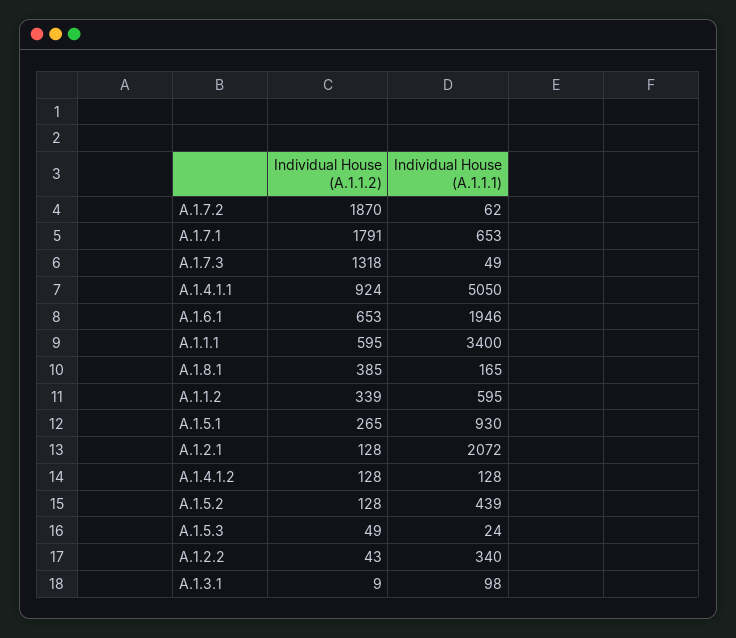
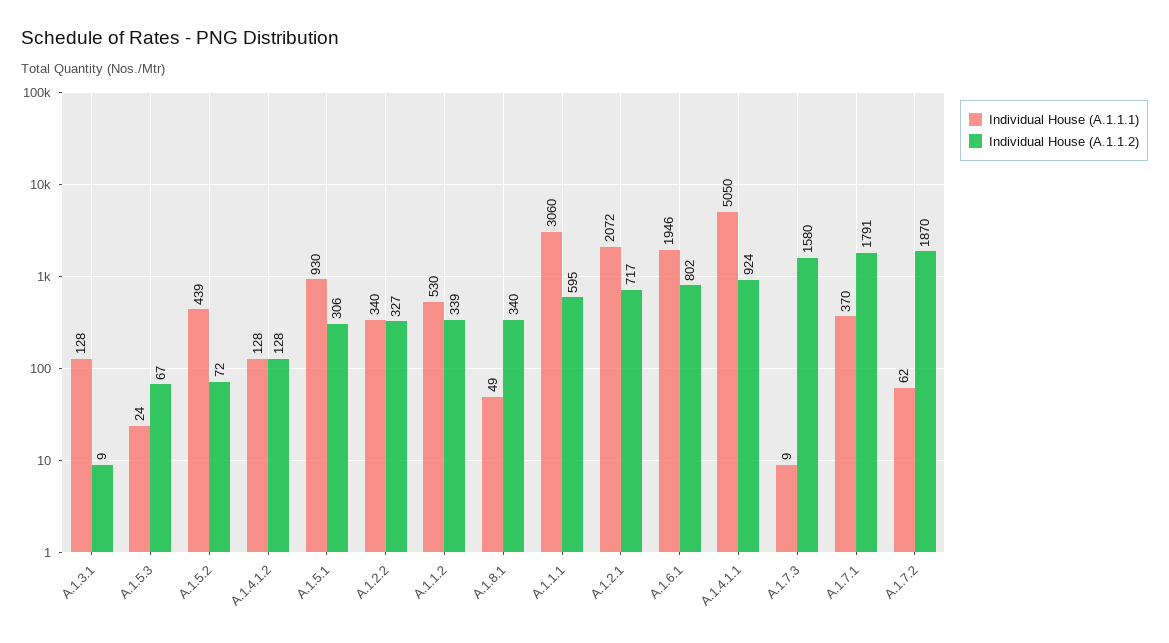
  {
    "Individual House (A.1.1.2)": {
      "A.1.7.2": 1870,
      "A.1.7.1": 1791,
-     "A.1.7.3": 1318,
+     "A.1.7.3": 1580,
      "A.1.4.1.1": 924,
-     "A.1.6.1": 653,
+     "A.1.6.1": 802,
      "A.1.1.1": 595,
-     "A.1.8.1": 385,
+     "A.1.8.1": 340,
      "A.1.1.2": 339,
-     "A.1.5.1": 265,
+     "A.1.5.1": 306,
-     "A.1.2.1": 128,
+     "A.1.2.1": 717,
      "A.1.4.1.2": 128,
-     "A.1.5.2": 128,
+     "A.1.5.2": 72,
-     "A.1.5.3": 49,
+     "A.1.5.3": 67,
-     "A.1.2.2": 43,
+     "A.1.2.2": 327,
      "A.1.3.1": 9
    },
    "Individual House (A.1.1.1)": {
      "A.1.7.2": 62,
-     "A.1.7.1": 653,
+     "A.1.7.1": 370,
-     "A.1.7.3": 49,
+     "A.1.7.3": 9,
      "A.1.4.1.1": 5050,
      "A.1.6.1": 1946,
-     "A.1.1.1": 3400,
+     "A.1.1.1": 3060,
-     "A.1.8.1": 165,
+     "A.1.8.1": 49,
-     "A.1.1.2": 595,
+     "A.1.1.2": 530,
      "A.1.5.1": 930,
      "A.1.2.1": 2072,
      "A.1.4.1.2": 128,
      "A.1.5.2": 439,
      "A.1.5.3": 24,
      "A.1.2.2": 340,
-     "A.1.3.1": 98
+     "A.1.3.1": 128
    }
  }

